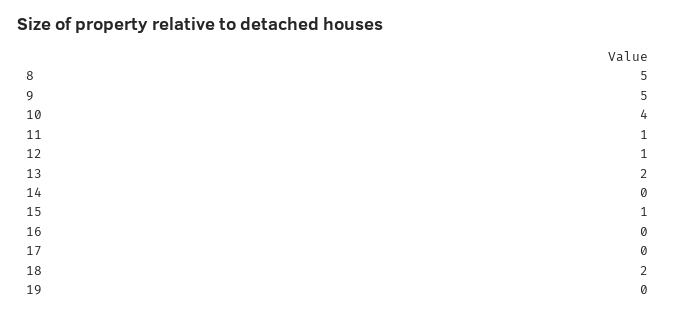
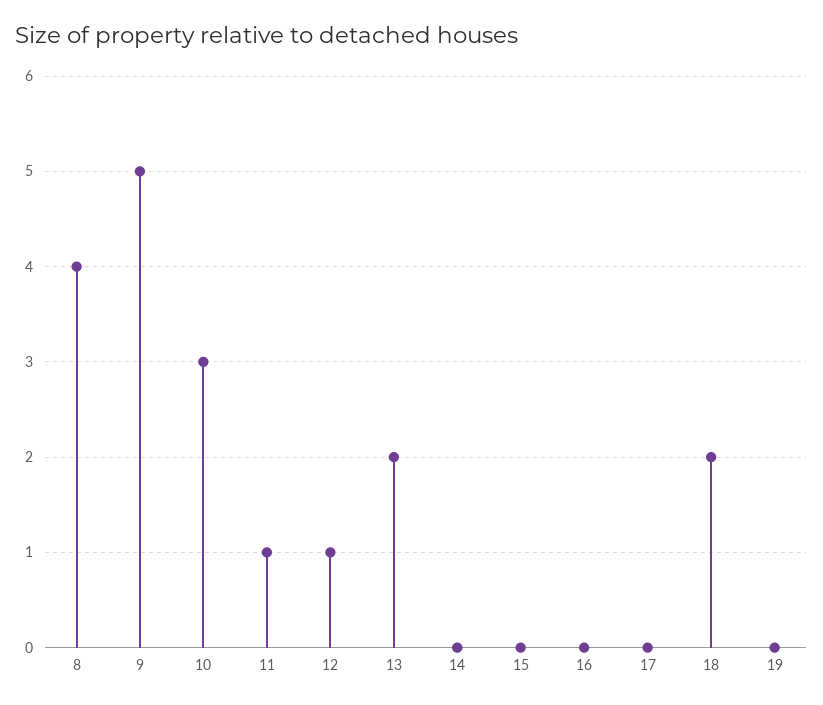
  {
-   "8": 5,
+   "8": 4,
    "9": 5,
-   "10": 4,
+   "10": 3,
    "11": 1,
    "12": 1,
    "13": 2,
    "14": 0,
-   "15": 1,
+   "15": 0,
    "16": 0,
    "17": 0,
    "18": 2,
    "19": 0
  }

